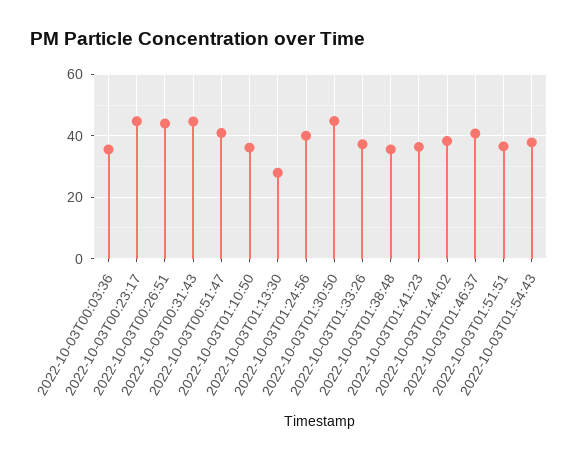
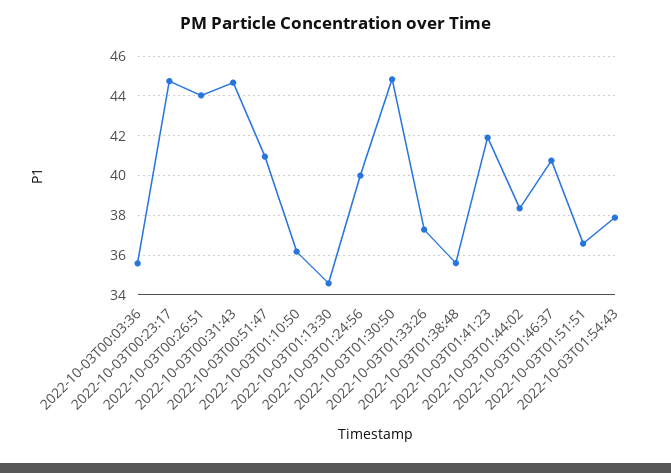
  {
    "2022-10-03T00:03:36": 35.5,
    "2022-10-03T00:23:17": 45,
    "2022-10-03T00:26:51": 44,
    "2022-10-03T00:31:43": 44.5,
    "2022-10-03T00:51:47": 41,
    "2022-10-03T01:10:50": 36,
-   "2022-10-03T01:13:30": 28,
+   "2022-10-03T01:13:30": 34.5,
    "2022-10-03T01:24:56": 40,
    "2022-10-03T01:30:50": 45,
    "2022-10-03T01:33:26": 37.5,
    "2022-10-03T01:38:48": 35.5,
-   "2022-10-03T01:41:23": 36,
+   "2022-10-03T01:41:23": 42,
    "2022-10-03T01:44:02": 38.5,
    "2022-10-03T01:46:37": 41,
    "2022-10-03T01:51:51": 36.5,
    "2022-10-03T01:54:43": 38
  }

